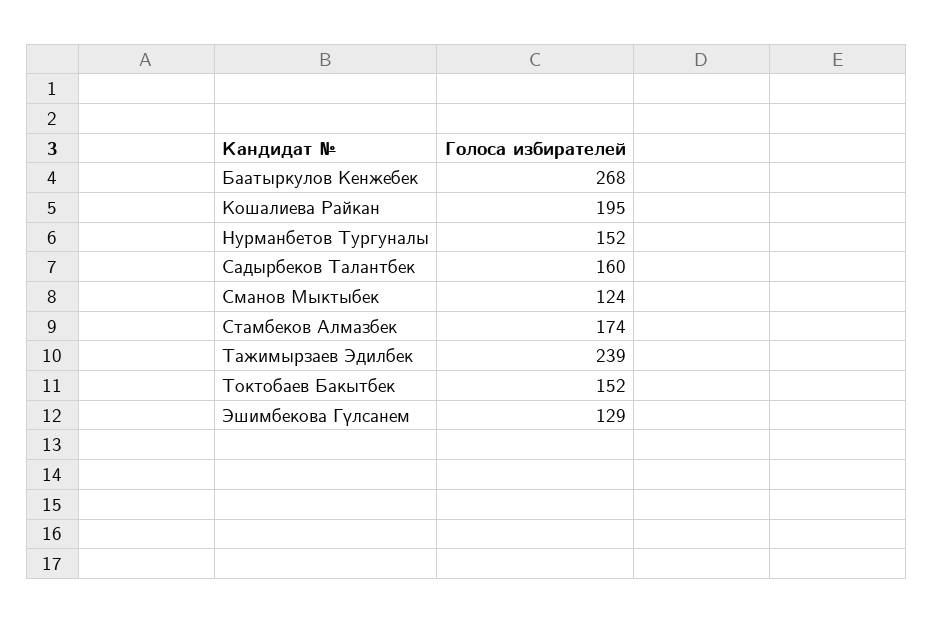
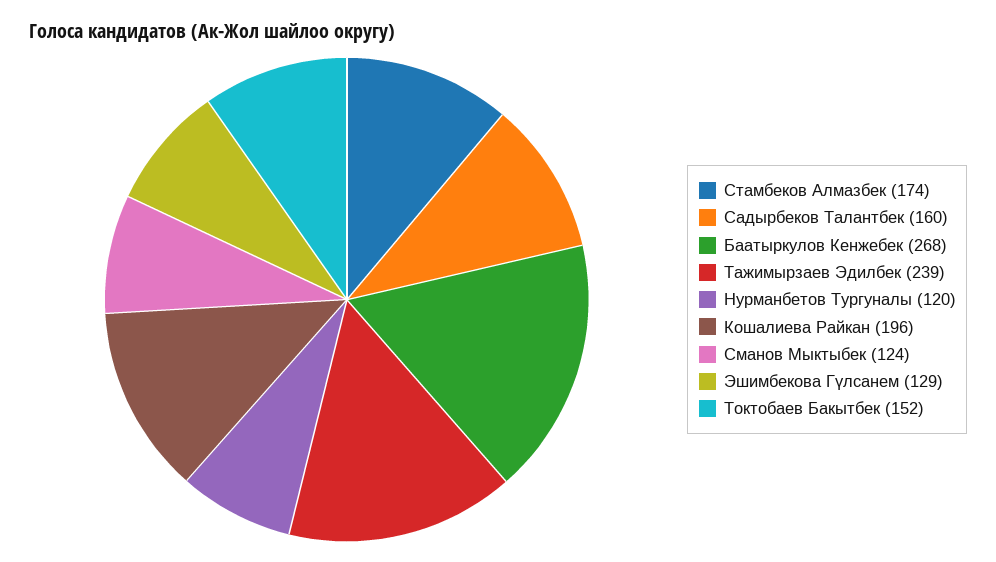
  {
    "Баатыркулов Кенжебек": 268,
-   "Кошалиева Райкан": 195,
+   "Кошалиева Райкан": 196,
-   "Нурманбетов Тургуналы": 152,
+   "Нурманбетов Тургуналы": 120,
    "Садырбеков Талантбек": 160,
    "Сманов Мыктыбек": 124,
    "Стамбеков Алмазбек": 174,
    "Тажимырзаев Эдилбек": 239,
    "Токтобаев Бакытбек": 152,
    "Эшимбекова Гүлсанем": 129
  }

